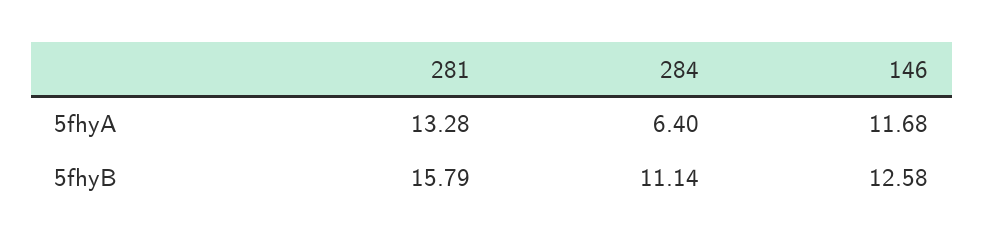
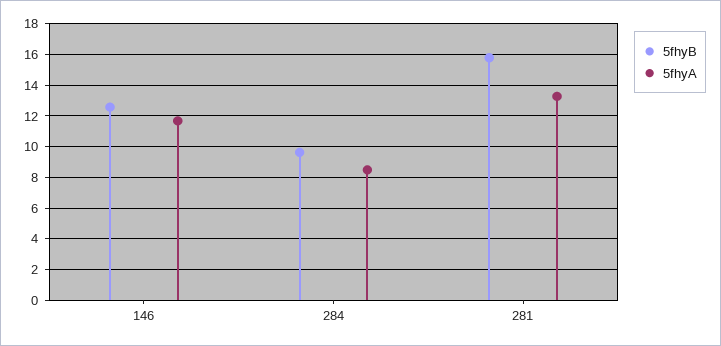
  {
    "5fhyA": {
      "281": 13.28,
-     "284": 6.4,
+     "284": 8.5,
      "146": 11.68
    },
    "5fhyB": {
      "281": 15.79,
-     "284": 11.14,
+     "284": 9.5,
      "146": 12.58
    }
  }

